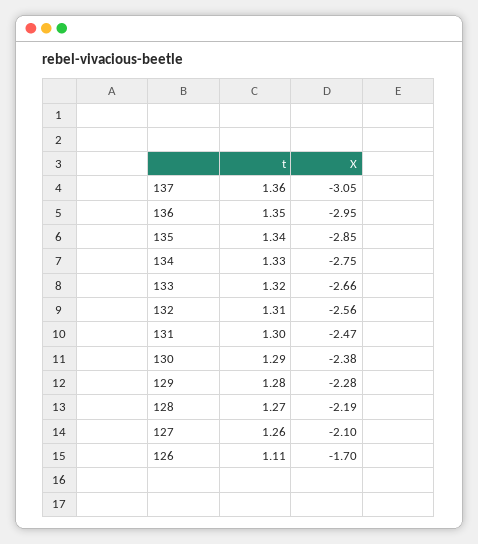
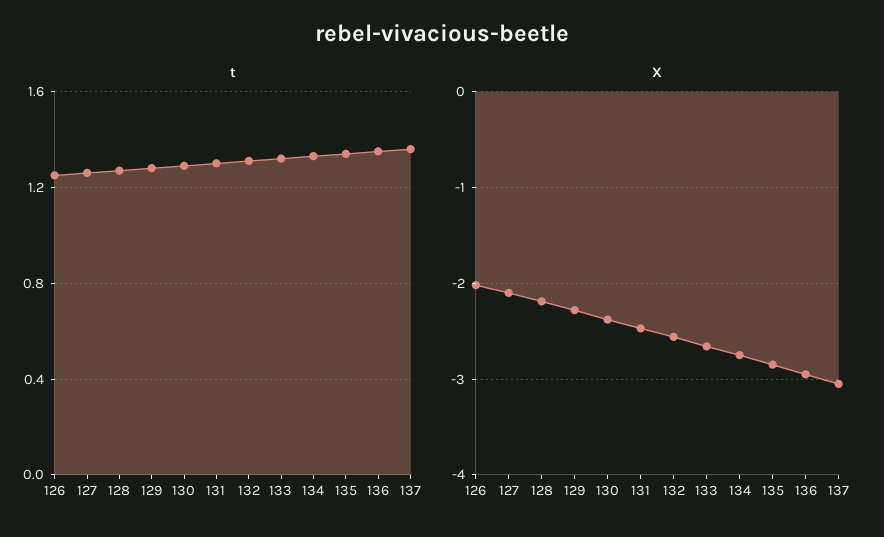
  {
    "t": {
      "137": 1.36,
      "136": 1.35,
      "135": 1.34,
      "134": 1.33,
      "133": 1.32,
      "132": 1.31,
      "131": 1.3,
      "130": 1.29,
      "129": 1.28,
      "128": 1.27,
      "127": 1.26,
-     "126": 1.11
+     "126": 1.25
    },
    "X": {
      "137": -3.05,
      "136": -2.95,
      "135": -2.85,
      "134": -2.75,
      "133": -2.66,
      "132": -2.56,
      "131": -2.47,
      "130": -2.38,
      "129": -2.28,
      "128": -2.19,
      "127": -2.1,
-     "126": -1.7
+     "126": -2
    }
  }

